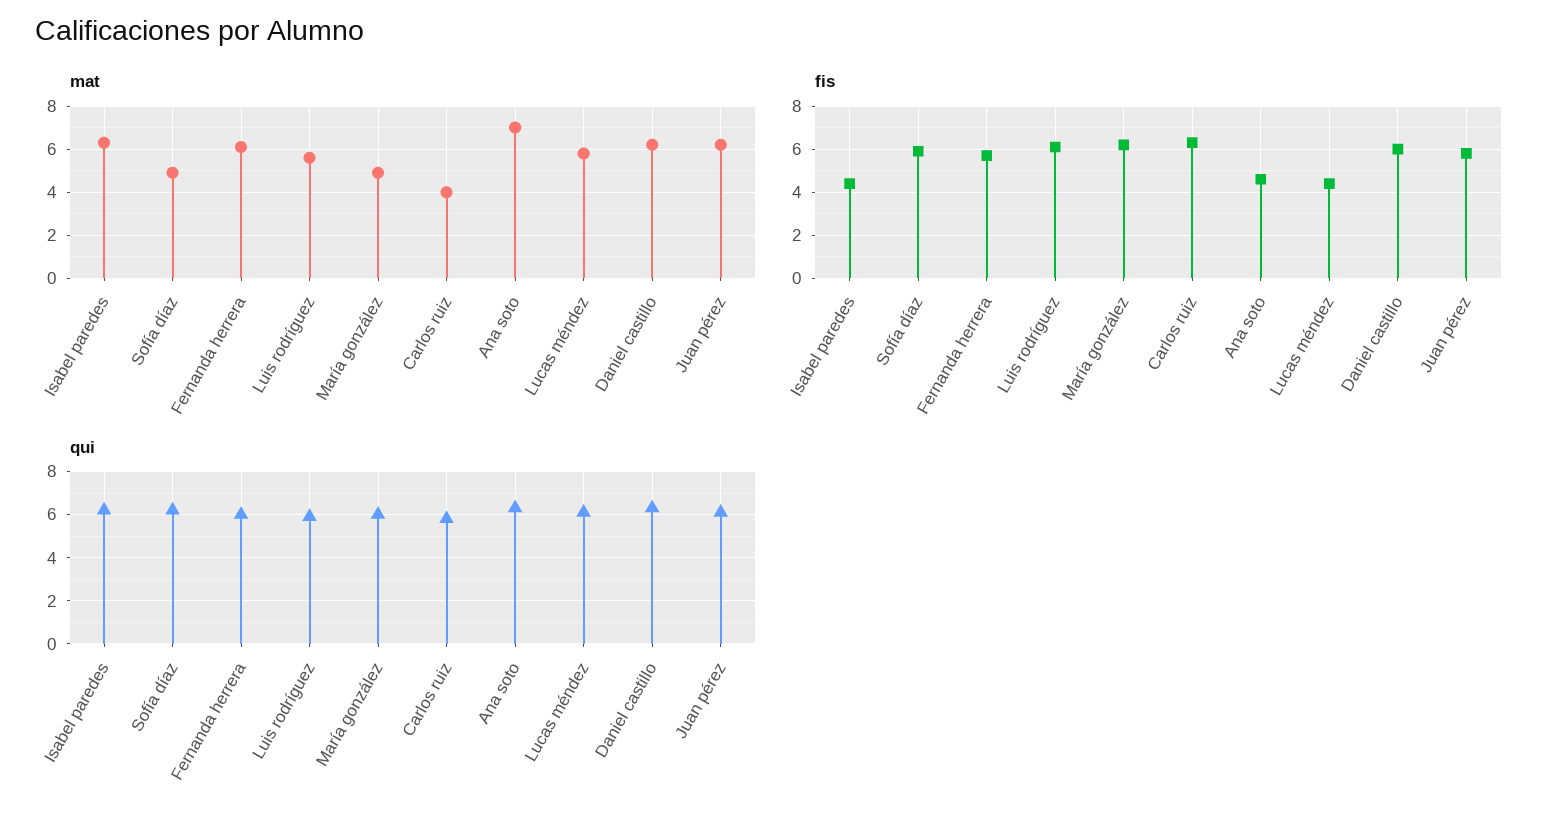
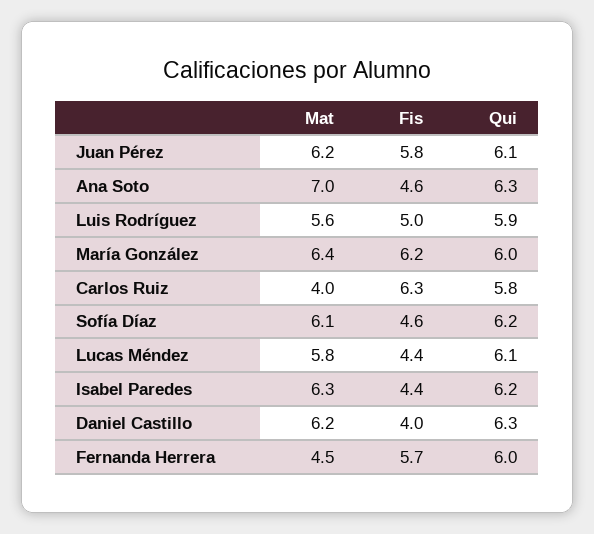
  {
    "mat": {
      "Isabel paredes": 6.3,
-     "Sofía díaz": 5,
+     "Sofía díaz": 6.1,
-     "Fernanda herrera": 6,
+     "Fernanda herrera": 4.5,
      "Luis rodríguez": 5.6,
-     "María gonzález": 5,
+     "María gonzález": 6.4,
      "Carlos ruiz": 4,
      "Ana soto": 7,
      "Lucas méndez": 5.8,
      "Daniel castillo": 6.2,
      "Juan pérez": 6.2
    },
    "fis": {
      "Isabel paredes": 4.4,
-     "Sofía díaz": 6,
+     "Sofía díaz": 4.6,
      "Fernanda herrera": 5.7,
-     "Luis rodríguez": 6,
+     "Luis rodríguez": 5,
      "María gonzález": 6.2,
      "Carlos ruiz": 6.3,
      "Ana soto": 4.6,
      "Lucas méndez": 4.4,
-     "Daniel castillo": 6,
+     "Daniel castillo": 4,
      "Juan pérez": 5.8
    },
    "qui": {
      "Isabel paredes": 6.2,
      "Sofía díaz": 6.2,
      "Fernanda herrera": 6,
      "Luis rodríguez": 5.9,
      "María gonzález": 6,
      "Carlos ruiz": 5.8,
      "Ana soto": 6.3,
      "Lucas méndez": 6.1,
      "Daniel castillo": 6.3,
      "Juan pérez": 6.1
    }
  }

